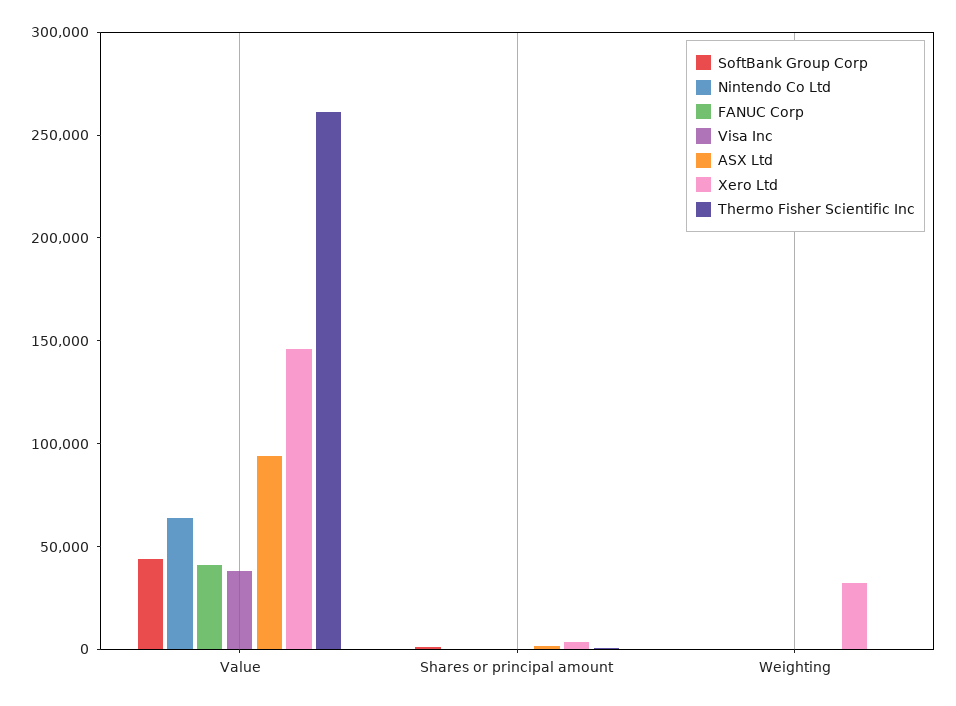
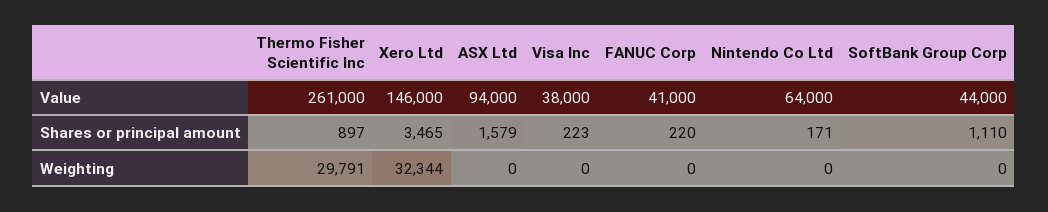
  {
    "SoftBank Group Corp": {
      "Value": 44000,
      "Shares or principal amount": 1110,
      "Weighting": 0
    },
    "Nintendo Co Ltd": {
      "Value": 64000,
      "Shares or principal amount": 171,
      "Weighting": 0
    },
    "FANUC Corp": {
      "Value": 41000,
      "Shares or principal amount": 220,
      "Weighting": 0
    },
    "Visa Inc": {
      "Value": 38000,
      "Shares or principal amount": 223,
      "Weighting": 0
    },
    "ASX Ltd": {
      "Value": 94000,
      "Shares or principal amount": 1579,
      "Weighting": 0
    },
    "Xero Ltd": {
      "Value": 146000,
      "Shares or principal amount": 3465,
      "Weighting": 32344
    },
    "Thermo Fisher Scientific Inc": {
      "Value": 261000,
      "Shares or principal amount": 897,
-     "Weighting": 0
+     "Weighting": 29791
    }
  }

